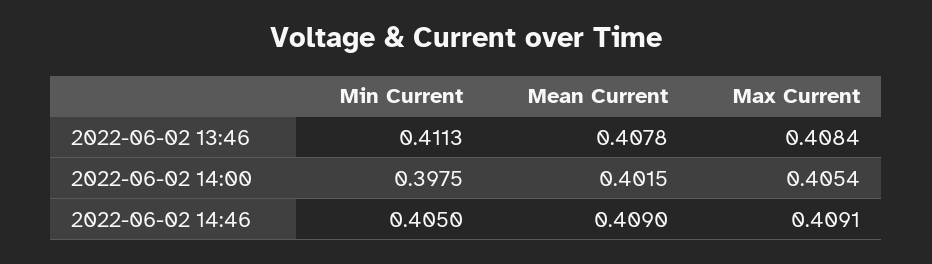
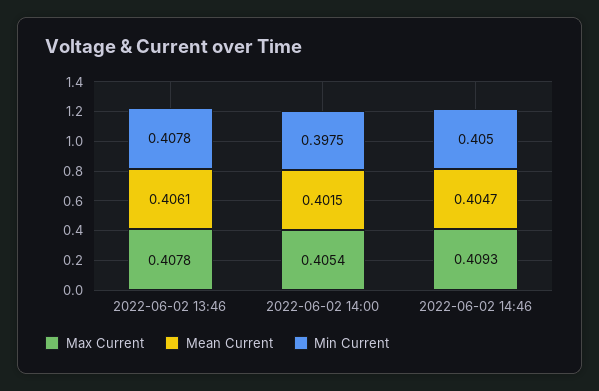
  {
    "Min Current": {
-     "2022-06-02 13:46": 0.4113,
+     "2022-06-02 13:46": 0.4078,
      "2022-06-02 14:00": 0.3975,
      "2022-06-02 14:46": 0.405
    },
    "Mean Current": {
-     "2022-06-02 13:46": 0.4078,
+     "2022-06-02 13:46": 0.4061,
      "2022-06-02 14:00": 0.4015,
-     "2022-06-02 14:46": 0.409
+     "2022-06-02 14:46": 0.4047
    },
    "Max Current": {
-     "2022-06-02 13:46": 0.4084,
+     "2022-06-02 13:46": 0.4078,
      "2022-06-02 14:00": 0.4054,
-     "2022-06-02 14:46": 0.4091
+     "2022-06-02 14:46": 0.4093
    }
  }

